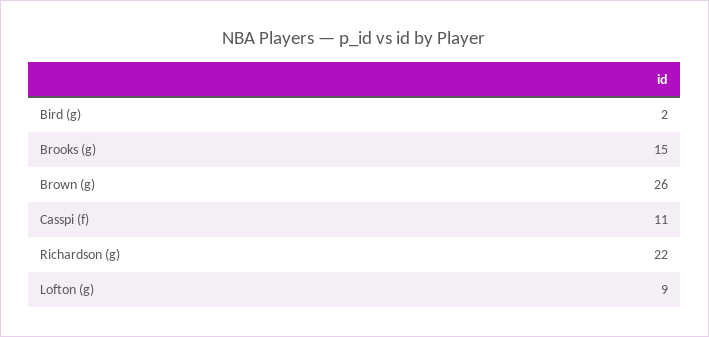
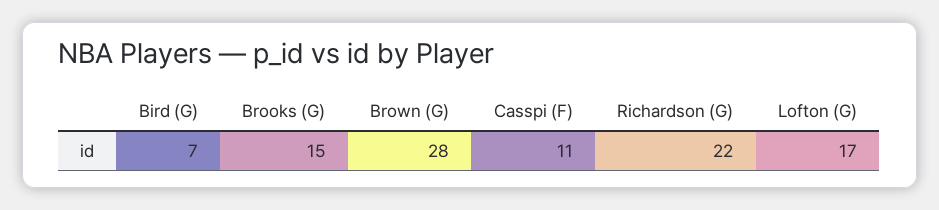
  {
-   "Bird (g)": 2,
+   "Bird (g)": 7,
    "Brooks (g)": 15,
-   "Brown (g)": 26,
+   "Brown (g)": 28,
    "Casspi (f)": 11,
    "Richardson (g)": 22,
-   "Lofton (g)": 9
+   "Lofton (g)": 17
  }

